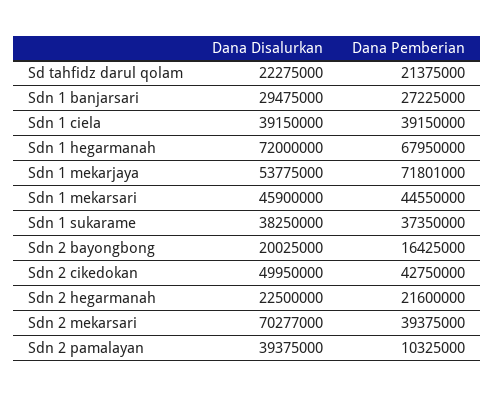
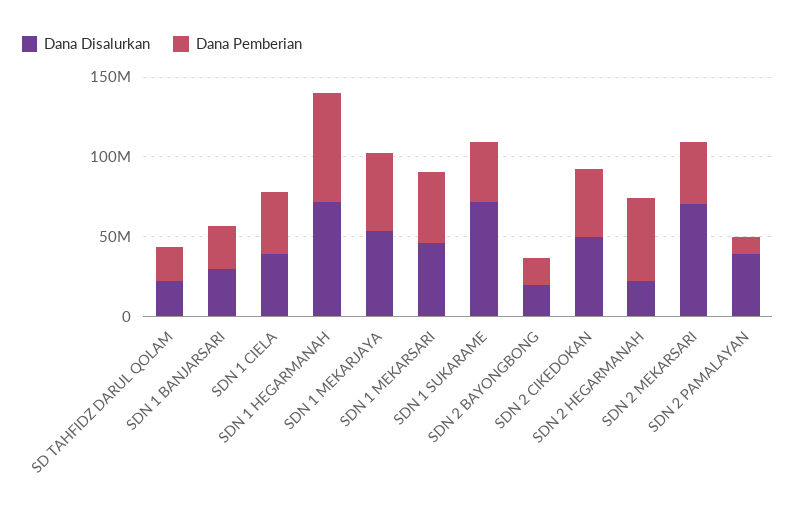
  {
    "Dana Disalurkan": {
      "Sd tahfidz darul qolam": 22275000,
      "Sdn 1 banjarsari": 29475000,
      "Sdn 1 ciela": 39150000,
      "Sdn 1 hegarmanah": 72000000,
      "Sdn 1 mekarjaya": 53775000,
      "Sdn 1 mekarsari": 45900000,
-     "Sdn 1 sukarame": 38250000,
+     "Sdn 1 sukarame": 70000000,
      "Sdn 2 bayongbong": 20025000,
      "Sdn 2 cikedokan": 49950000,
      "Sdn 2 hegarmanah": 22500000,
      "Sdn 2 mekarsari": 70277000,
      "Sdn 2 pamalayan": 39375000
    },
    "Dana Pemberian": {
      "Sd tahfidz darul qolam": 21375000,
      "Sdn 1 banjarsari": 27225000,
      "Sdn 1 ciela": 39150000,
      "Sdn 1 hegarmanah": 67950000,
-     "Sdn 1 mekarjaya": 71801000,
+     "Sdn 1 mekarjaya": 50000000,
      "Sdn 1 mekarsari": 44550000,
      "Sdn 1 sukarame": 37350000,
      "Sdn 2 bayongbong": 16425000,
      "Sdn 2 cikedokan": 42750000,
-     "Sdn 2 hegarmanah": 21600000,
+     "Sdn 2 hegarmanah": 50000000,
      "Sdn 2 mekarsari": 39375000,
      "Sdn 2 pamalayan": 10325000
    }
  }

